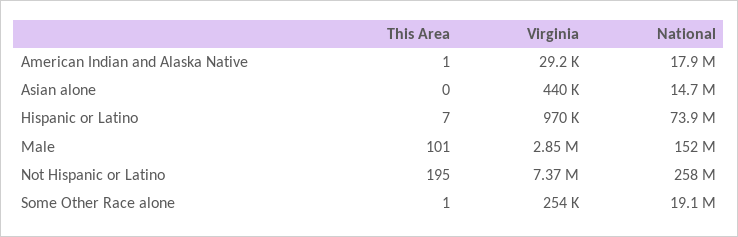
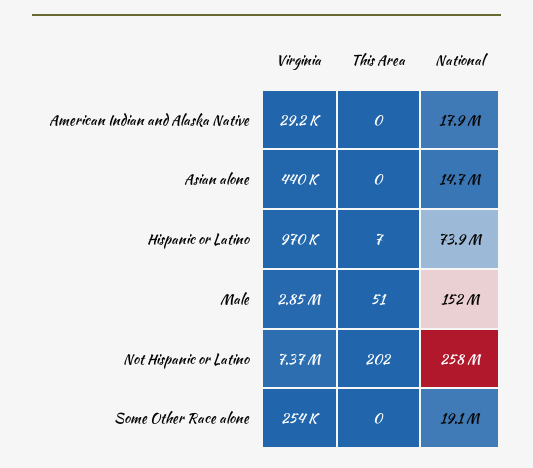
  {
    "This Area": {
-     "American Indian and Alaska Native": 1,
+     "American Indian and Alaska Native": 0,
      "Asian alone": 0,
      "Hispanic or Latino": 7,
-     "Male": 101,
+     "Male": 51,
-     "Not Hispanic or Latino": 195,
+     "Not Hispanic or Latino": 202,
-     "Some Other Race alone": 1
+     "Some Other Race alone": 0
    },
    "Virginia": {
      "American Indian and Alaska Native": 29200,
      "Asian alone": 440000,
      "Hispanic or Latino": 970000,
      "Male": 2850000,
      "Not Hispanic or Latino": 7370000,
      "Some Other Race alone": 254000
    },
    "National": {
      "American Indian and Alaska Native": 17900000,
      "Asian alone": 14700000,
      "Hispanic or Latino": 73900000,
      "Male": 152000000,
      "Not Hispanic or Latino": 258000000,
      "Some Other Race alone": 19100000
    }
  }

